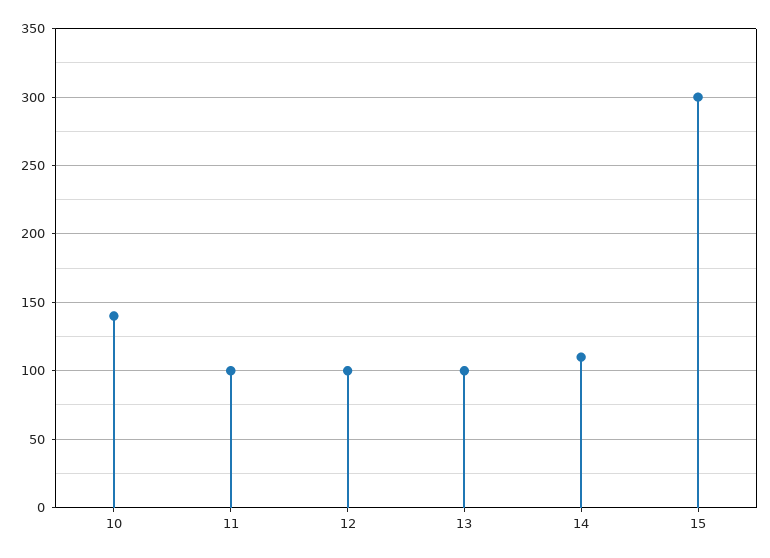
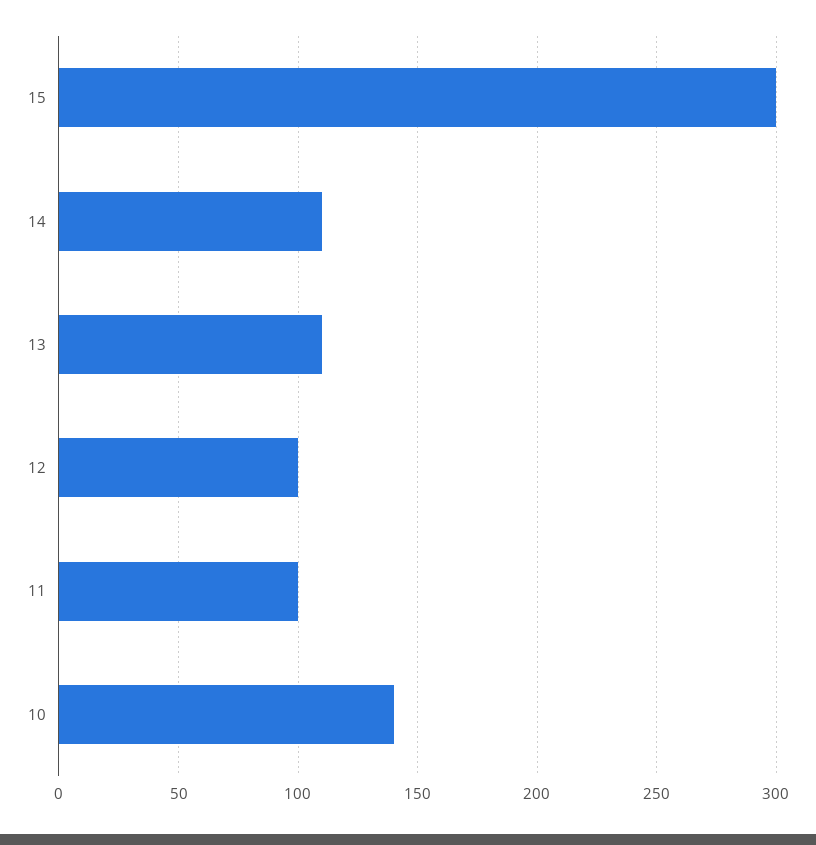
  {
    "10": 140,
    "11": 100,
    "12": 100,
-   "13": 100,
+   "13": 110,
    "14": 110,
    "15": 300
  }

